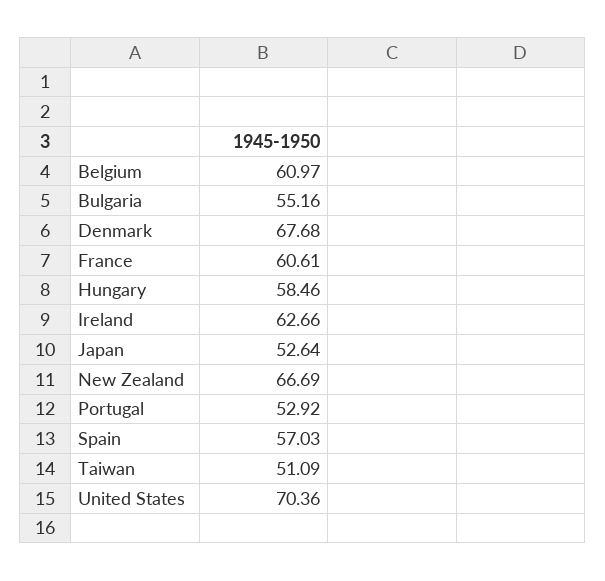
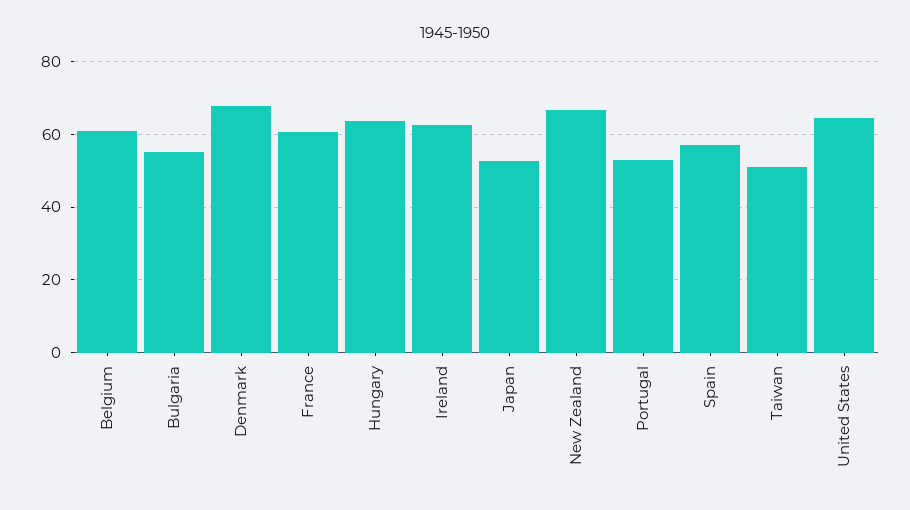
  {
    "Belgium": 60.97,
    "Bulgaria": 55.16,
    "Denmark": 67.68,
    "France": 60.61,
-   "Hungary": 58.46,
+   "Hungary": 64,
    "Ireland": 62.66,
    "Japan": 52.64,
    "New Zealand": 66.69,
    "Portugal": 52.92,
    "Spain": 57.03,
    "Taiwan": 51.09,
-   "United States": 70.36
+   "United States": 64
  }

